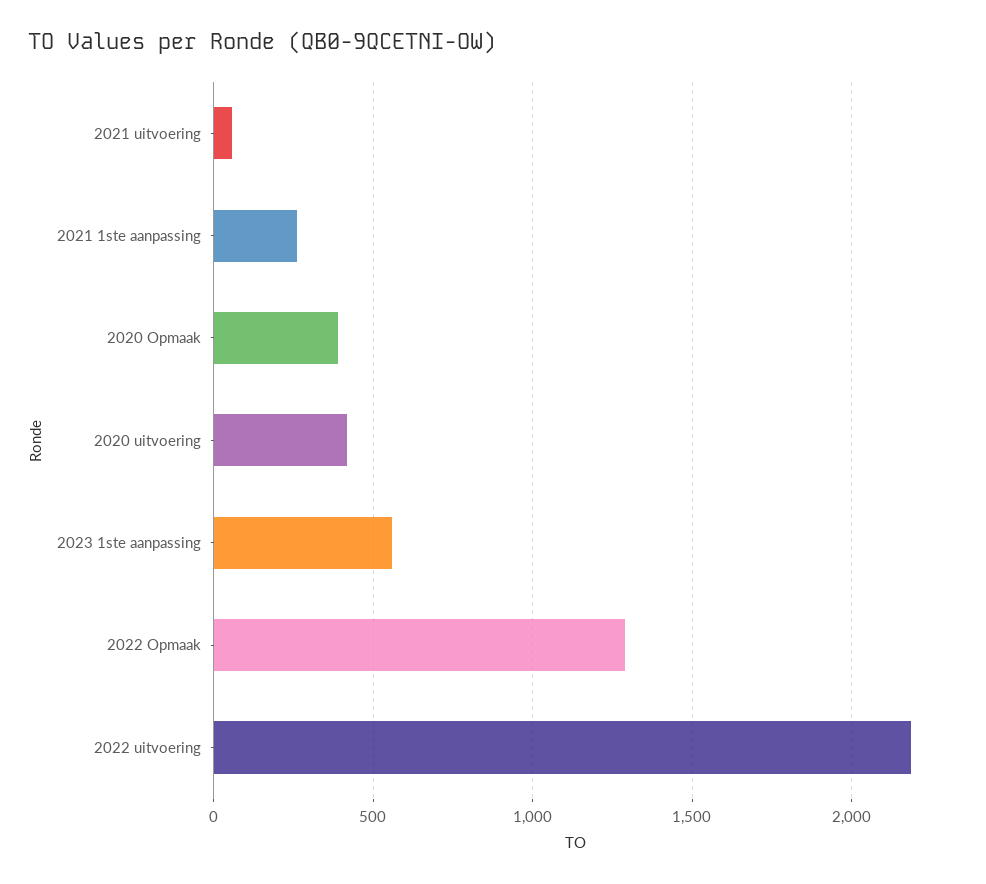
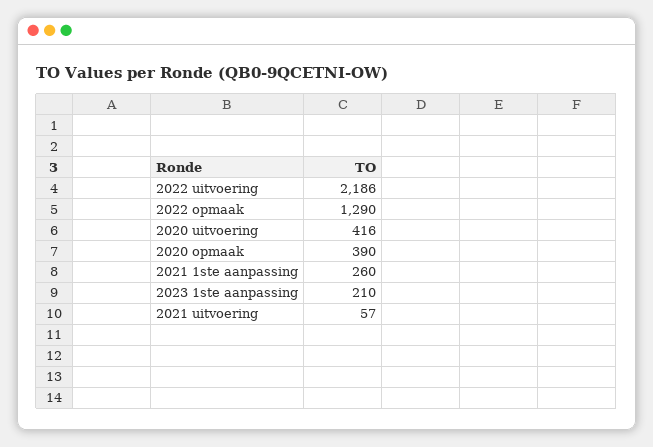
  {
    "2021 uitvoering": 57,
    "2021 1ste aanpassing": 260,
    "2020 Opmaak": 390,
    "2020 uitvoering": 416,
-   "2023 1ste aanpassing": 550,
+   "2023 1ste aanpassing": 210,
    "2022 Opmaak": 1290,
    "2022 uitvoering": 2186
  }

